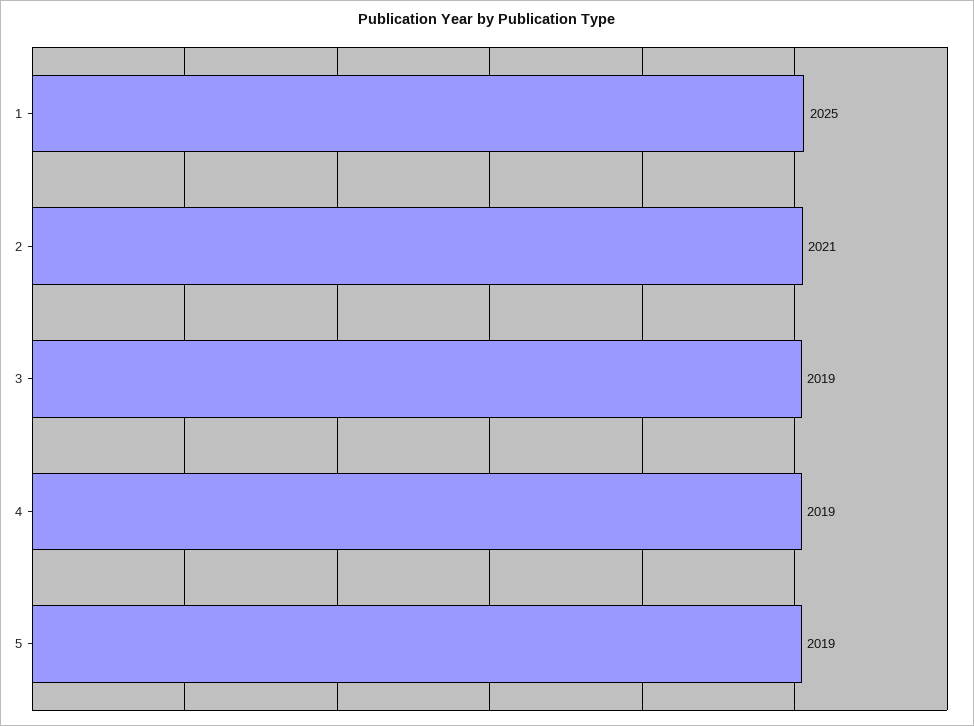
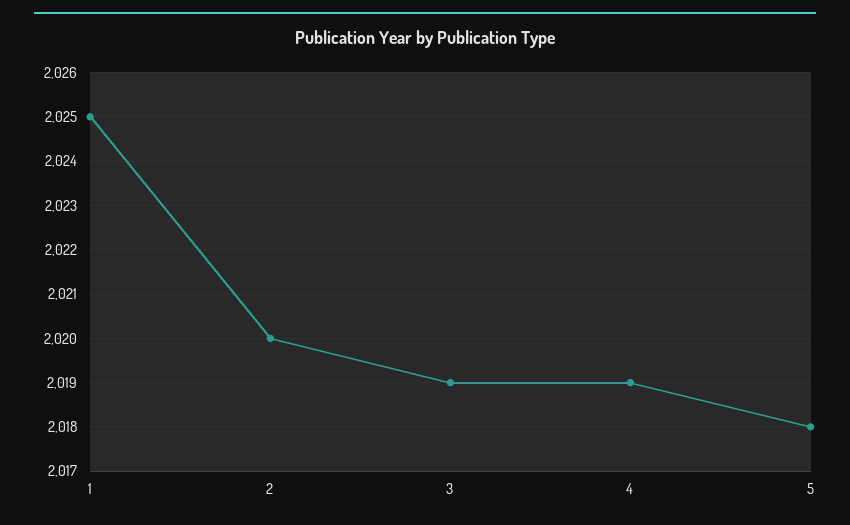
  {
    "1": 2025,
-   "2": 2021,
+   "2": 2020,
    "3": 2019,
    "4": 2019,
-   "5": 2019
+   "5": 2018
  }

